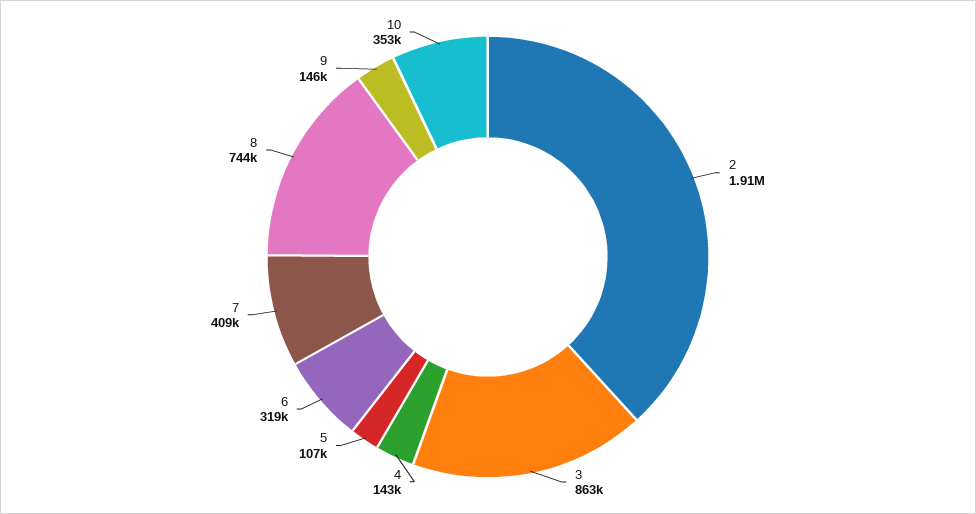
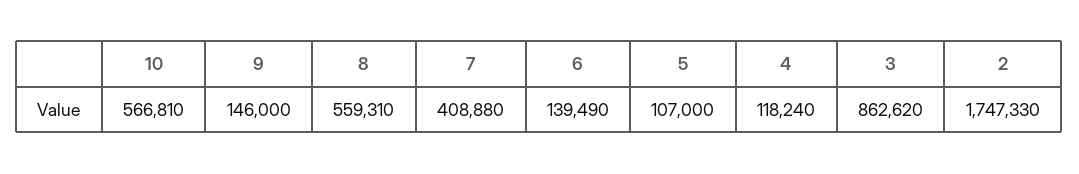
  {
-   "2": 1910000,
+   "2": 1747330,
    "3": 862620,
-   "4": 143000,
+   "4": 118240,
    "5": 107000,
-   "6": 319000,
+   "6": 139490,
    "7": 408880,
-   "8": 744000,
+   "8": 559310,
    "9": 146000,
-   "10": 353000
+   "10": 566810
  }

